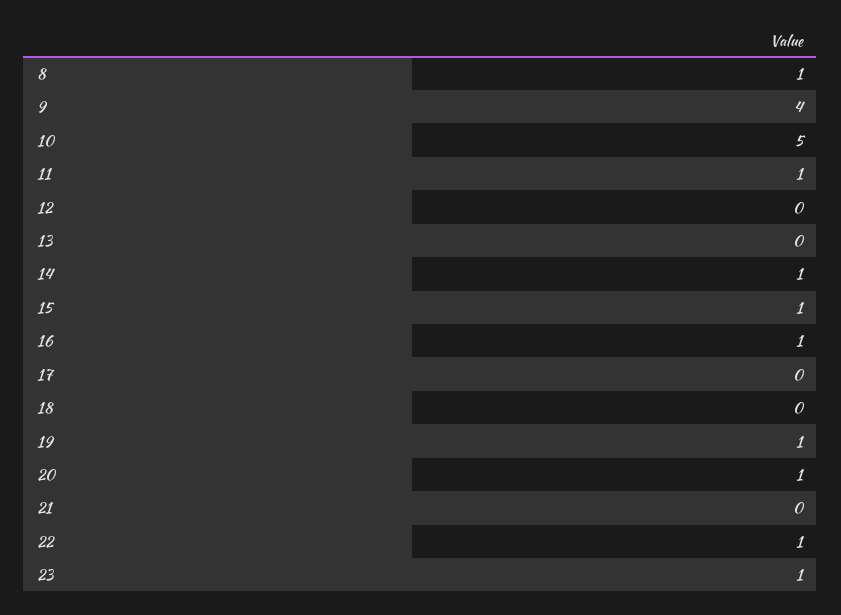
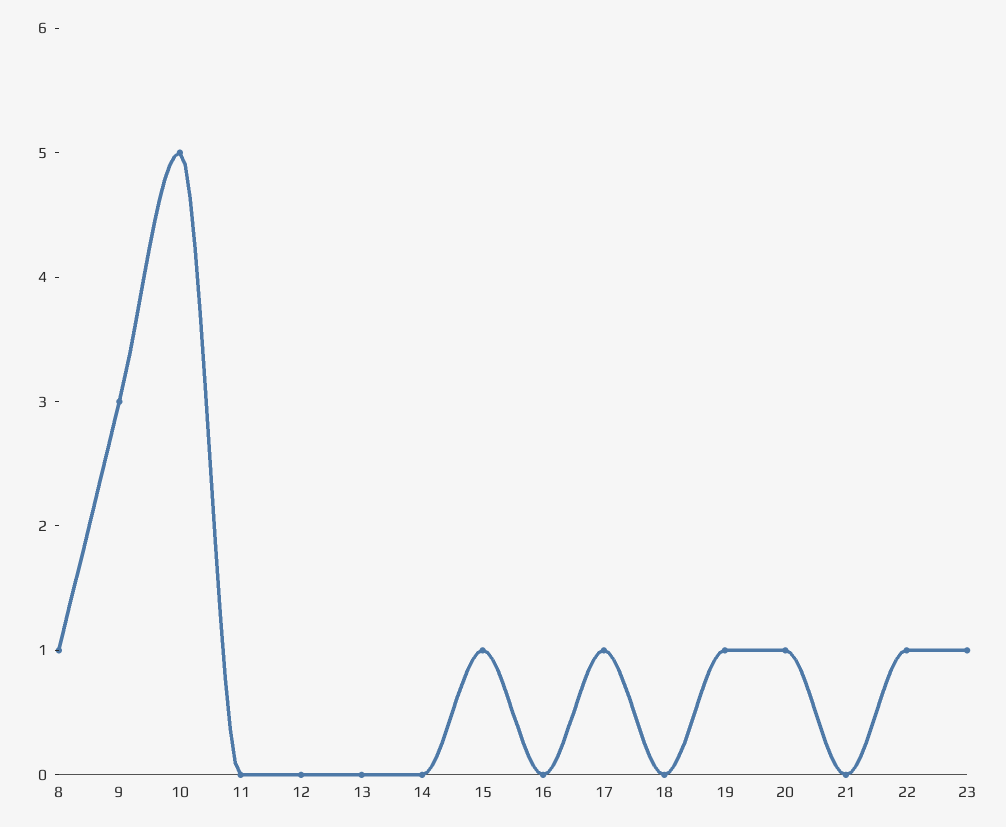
  {
    "8": 1,
-   "9": 4,
+   "9": 3,
    "10": 5,
-   "11": 1,
+   "11": 0,
    "12": 0,
    "13": 0,
-   "14": 1,
+   "14": 0,
    "15": 1,
-   "16": 1,
+   "16": 0,
-   "17": 0,
+   "17": 1,
    "18": 0,
    "19": 1,
    "20": 1,
    "21": 0,
    "22": 1,
    "23": 1
  }

